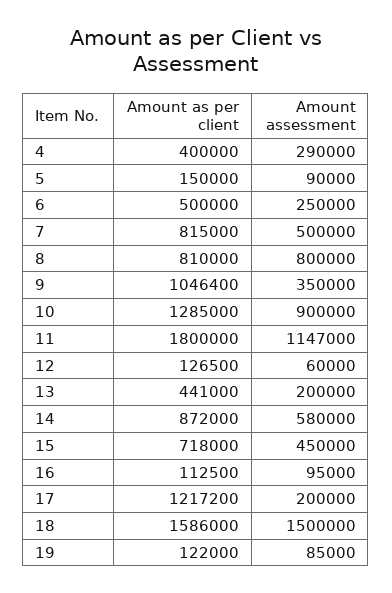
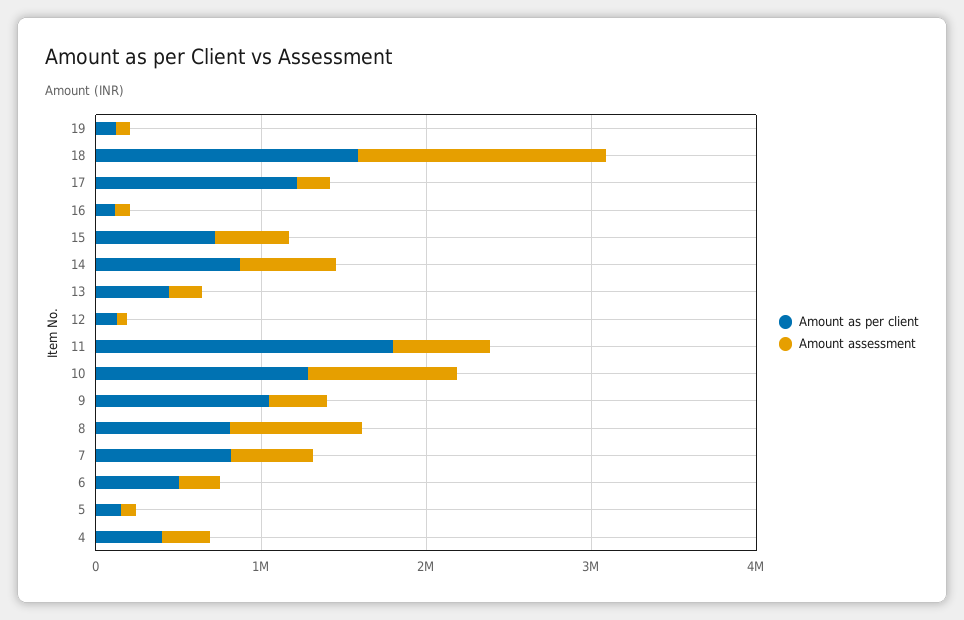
  {
    "Amount as per client": {
      "4": 400000,
      "5": 150000,
      "6": 500000,
      "7": 815000,
      "8": 810000,
      "9": 1046400,
      "10": 1285000,
      "11": 1800000,
      "12": 126500,
      "13": 441000,
      "14": 872000,
      "15": 718000,
      "16": 112500,
      "17": 1217200,
      "18": 1586000,
      "19": 122000
    },
    "Amount assessment": {
      "4": 290000,
      "5": 90000,
      "6": 250000,
      "7": 500000,
      "8": 800000,
      "9": 350000,
      "10": 900000,
-     "11": 1147000,
+     "11": 600000,
      "12": 60000,
      "13": 200000,
      "14": 580000,
      "15": 450000,
      "16": 95000,
      "17": 200000,
      "18": 1500000,
      "19": 85000
    }
  }

